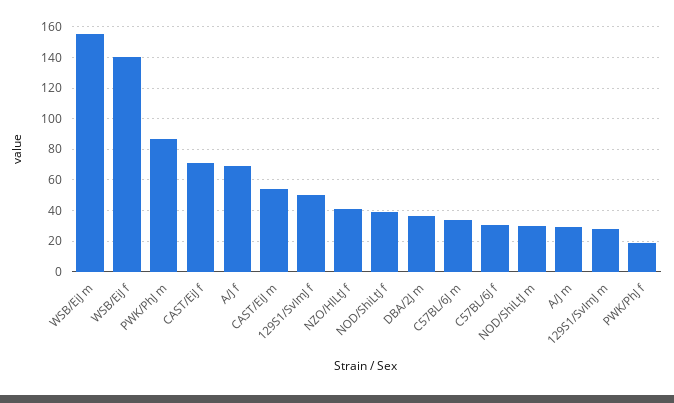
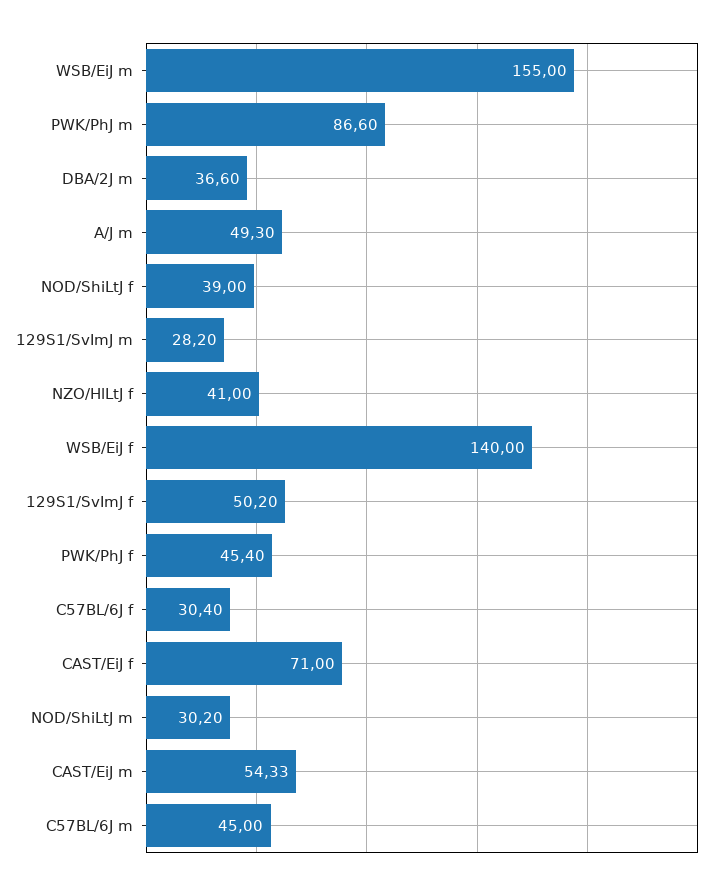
  {
    "WSB/EiJ m": 155,
    "WSB/EiJ f": 140,
    "PWK/PhJ m": 86.6,
    "CAST/EiJ f": 71,
-   "A/J f": 70,
    "CAST/EiJ m": 54.33,
    "129S1/SvImJ f": 50.2,
    "NZO/HlLtJ f": 41,
    "NOD/ShiLtJ f": 39,
    "DBA/2J m": 36.6,
-   "C57BL/6J m": 35,
+   "C57BL/6J m": 45,
    "C57BL/6J f": 30.4,
    "NOD/ShiLtJ m": 30.2,
-   "A/J m": 30,
+   "A/J m": 49.3,
    "129S1/SvImJ m": 28.2,
-   "PWK/PhJ f": 20
+   "PWK/PhJ f": 45.4
  }

